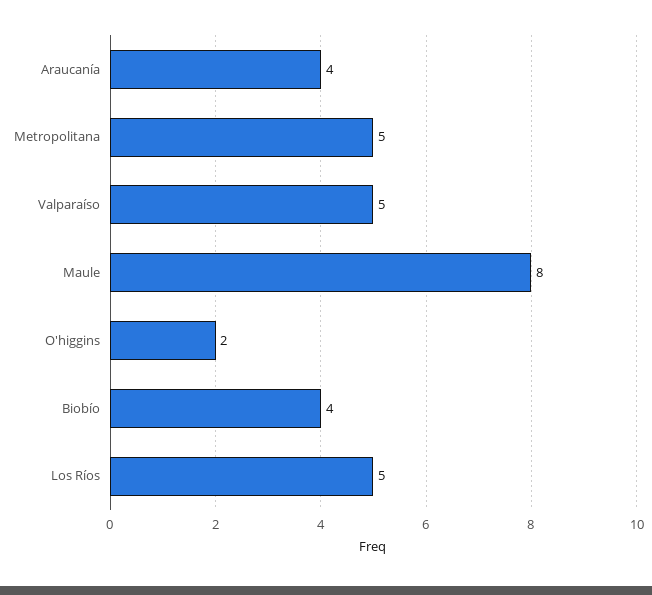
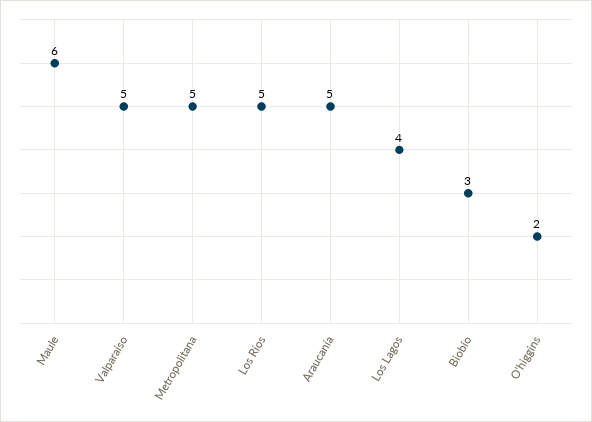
  {
-   "Araucanía": 4,
+   "Araucanía": 5,
    "Metropolitana": 5,
    "Valparaíso": 5,
-   "Maule": 8,
+   "Maule": 6,
    "O'higgins": 2,
-   "Biobío": 4,
+   "Biobío": 3,
-   "Los Ríos": 5
+   "Los Ríos": 5,
+   "Los Lagos": 4
  }

